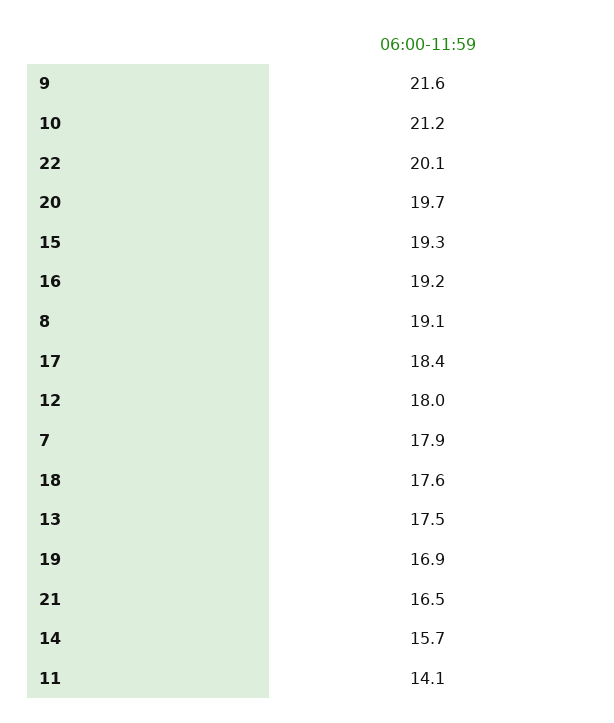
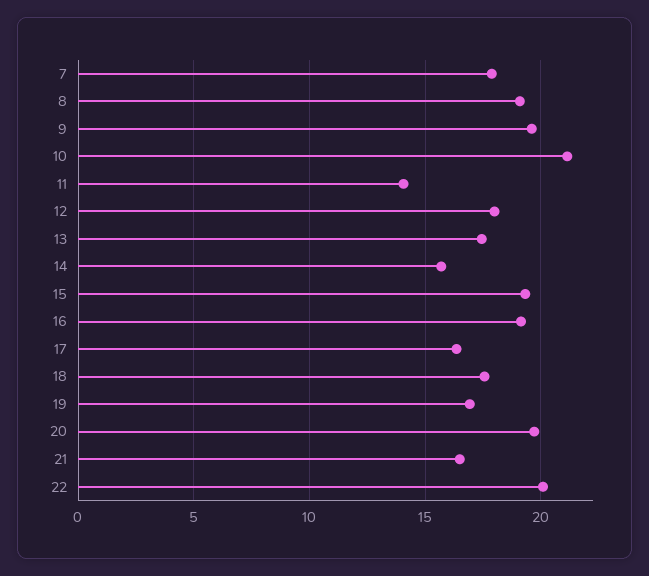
  {
-   "9": 21.6,
+   "9": 19.5,
    "10": 21.2,
    "22": 20.1,
    "20": 19.7,
    "15": 19.3,
    "16": 19.2,
    "8": 19.1,
-   "17": 18.4,
+   "17": 16.5,
    "12": 18,
    "7": 17.9,
    "18": 17.6,
    "13": 17.5,
    "19": 16.9,
    "21": 16.5,
    "14": 15.7,
    "11": 14.1
  }

